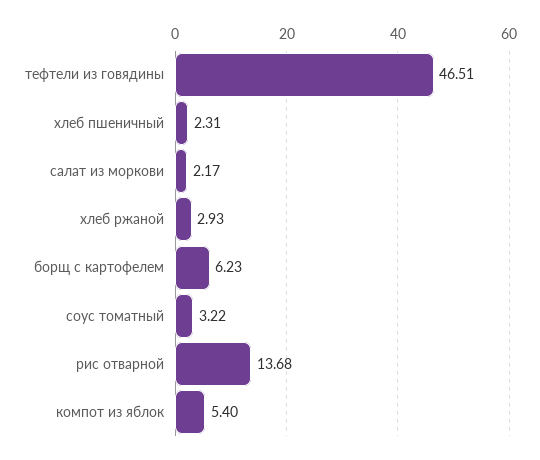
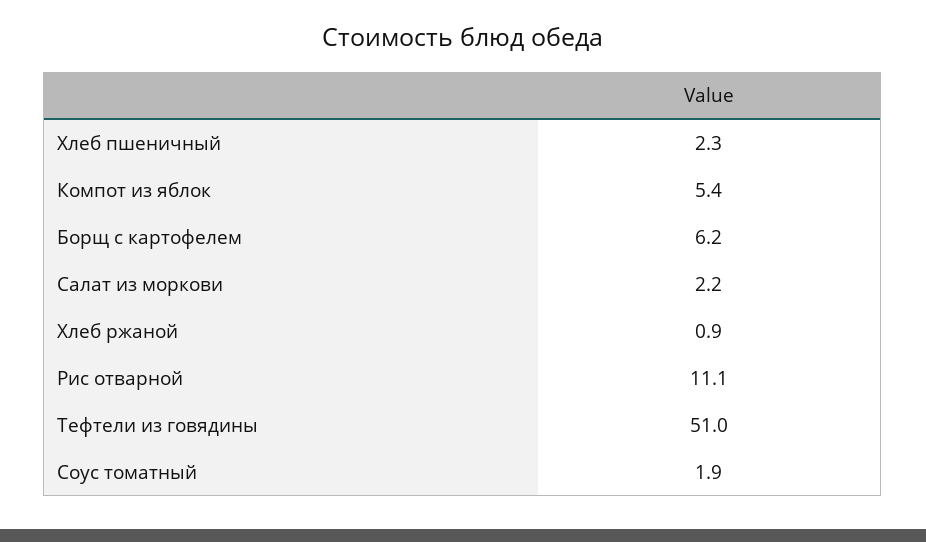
  {
-   "тефтели из говядины": 46.51,
+   "тефтели из говядины": 51,
    "хлеб пшеничный": 2.31,
    "салат из моркови": 2.17,
-   "хлеб ржаной": 2.93,
+   "хлеб ржаной": 0.9,
    "борщ с картофелем": 6.23,
-   "соус томатный": 3.22,
+   "соус томатный": 1.9,
-   "рис отварной": 13.68,
+   "рис отварной": 11.1,
    "компот из яблок": 5.4
  }

